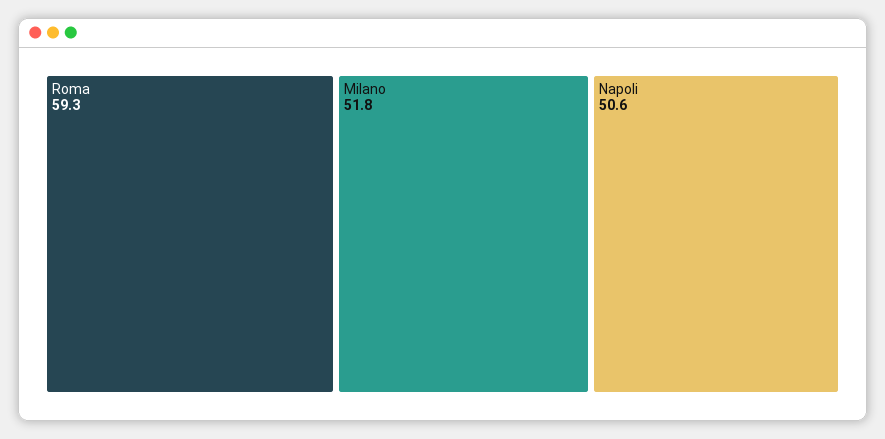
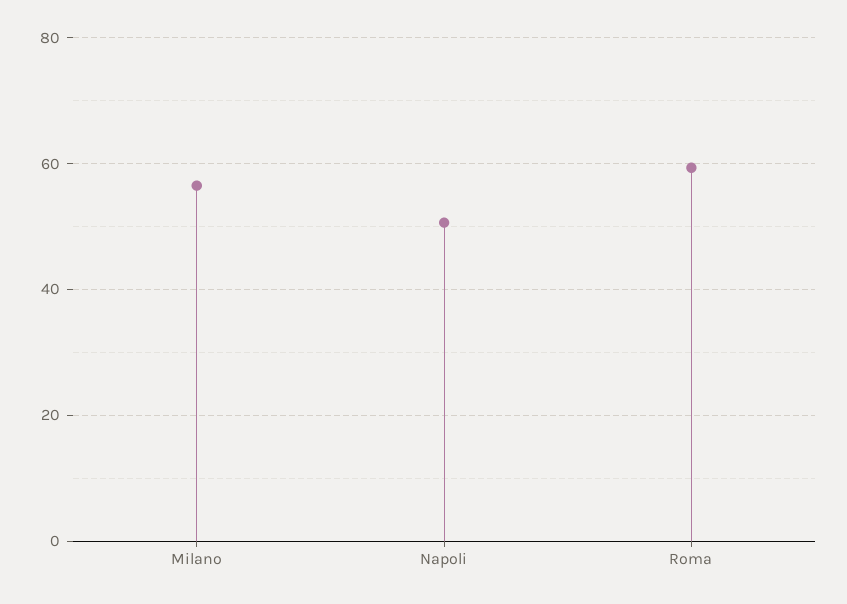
  {
    "Roma": 59.3,
-   "Milano": 51.8,
+   "Milano": 56,
    "Napoli": 50.6
  }

